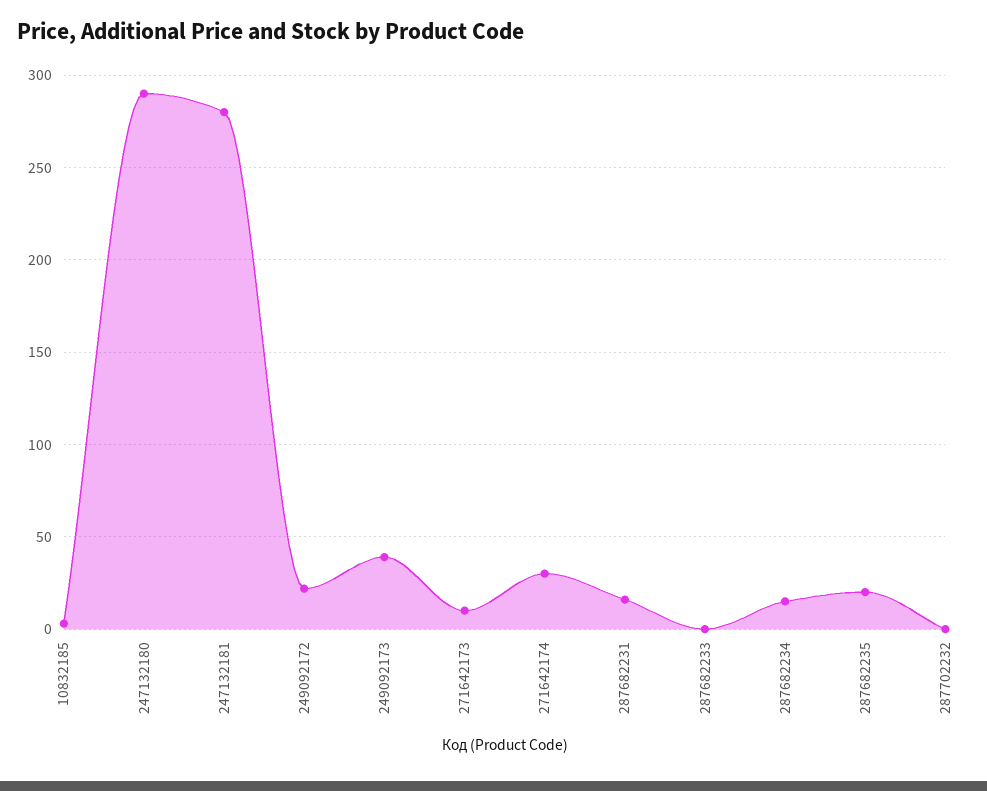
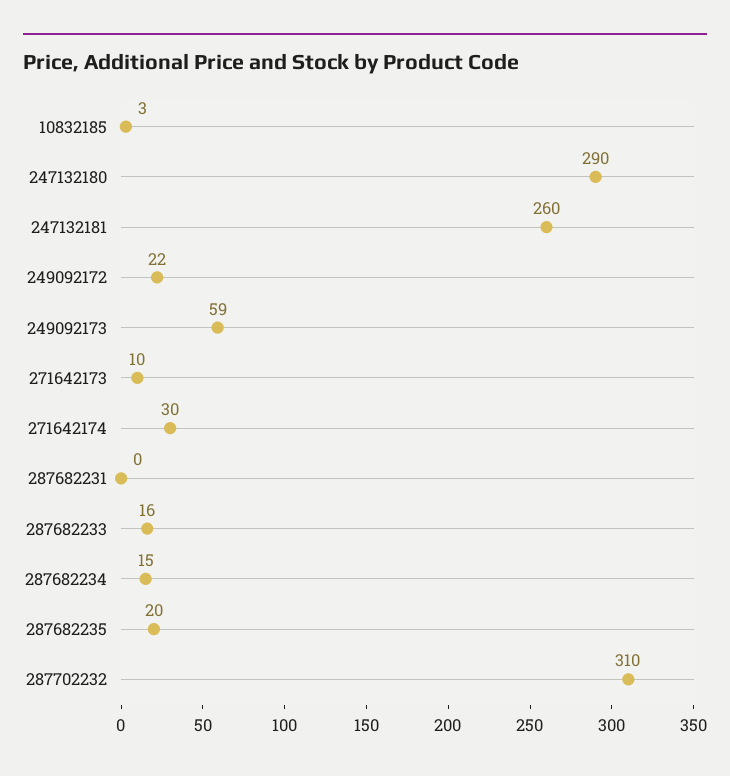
  {
    "10832185": 3,
    "247132180": 290,
-   "247132181": 280,
+   "247132181": 260,
    "249092172": 22,
-   "249092173": 40,
+   "249092173": 59,
    "271642173": 10,
    "271642174": 30,
-   "287682231": 15,
+   "287682231": 0,
-   "287682233": 0,
+   "287682233": 16,
    "287682234": 15,
    "287682235": 20,
-   "287702232": 0
+   "287702232": 310
  }

